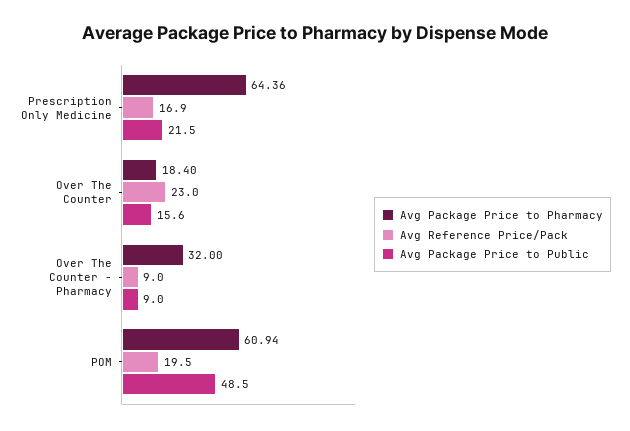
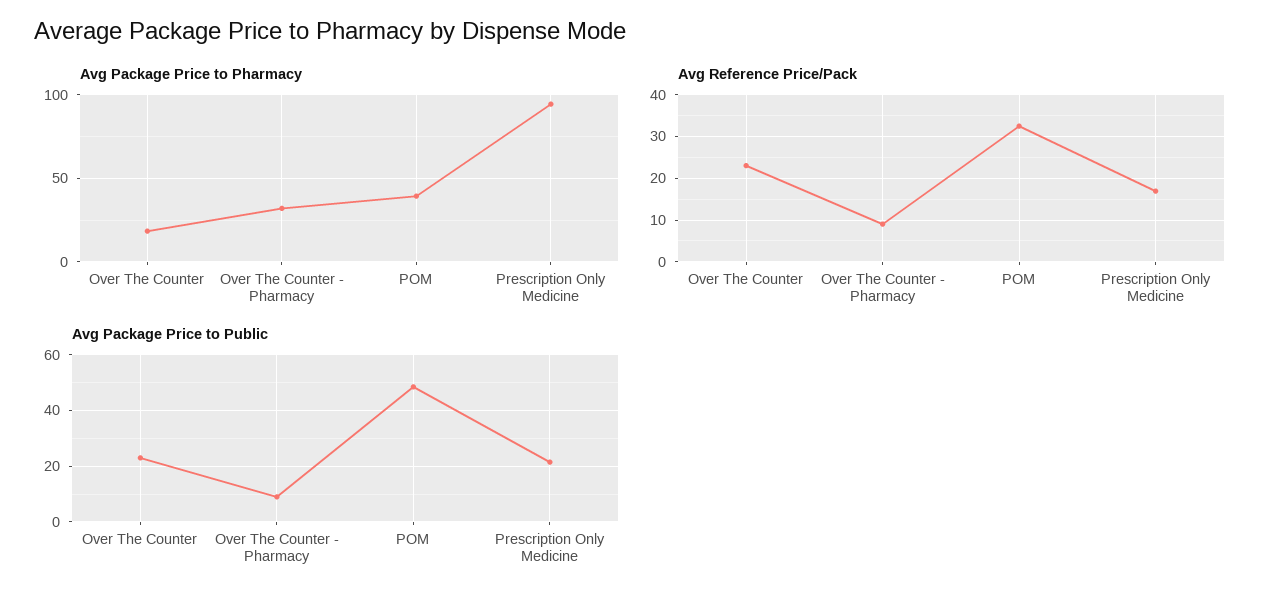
  {
    "Avg Package Price to Pharmacy": {
-     "Prescription Only Medicine": 64.36,
+     "Prescription Only Medicine": 95,
      "Over The Counter": 18.4,
      "Over The Counter - Pharmacy": 32,
-     "POM": 60.94
+     "POM": 40
    },
    "Avg Reference Price/Pack": {
      "Prescription Only Medicine": 16.9,
      "Over The Counter": 23,
      "Over The Counter - Pharmacy": 9,
-     "POM": 19.5
+     "POM": 32
    },
    "Avg Package Price to Public": {
      "Prescription Only Medicine": 21.5,
-     "Over The Counter": 15.6,
+     "Over The Counter": 22.5,
      "Over The Counter - Pharmacy": 9,
      "POM": 48.5
    }
  }

